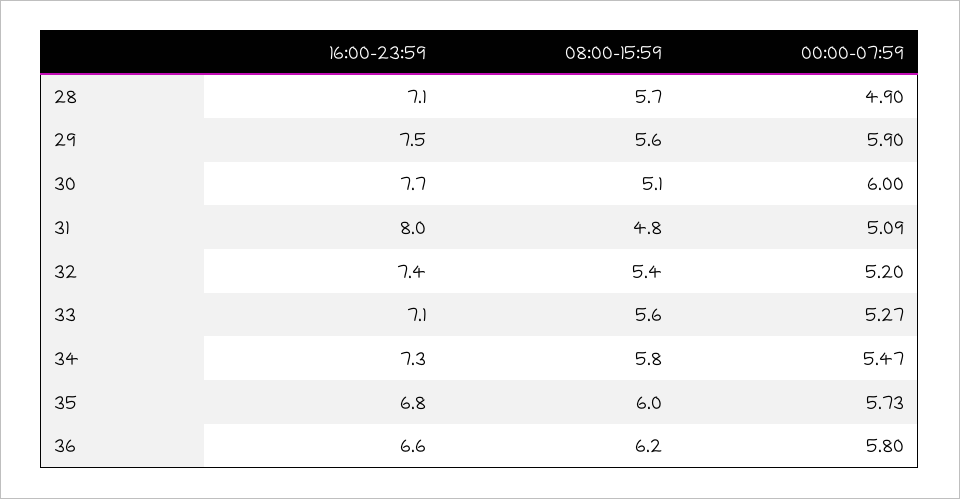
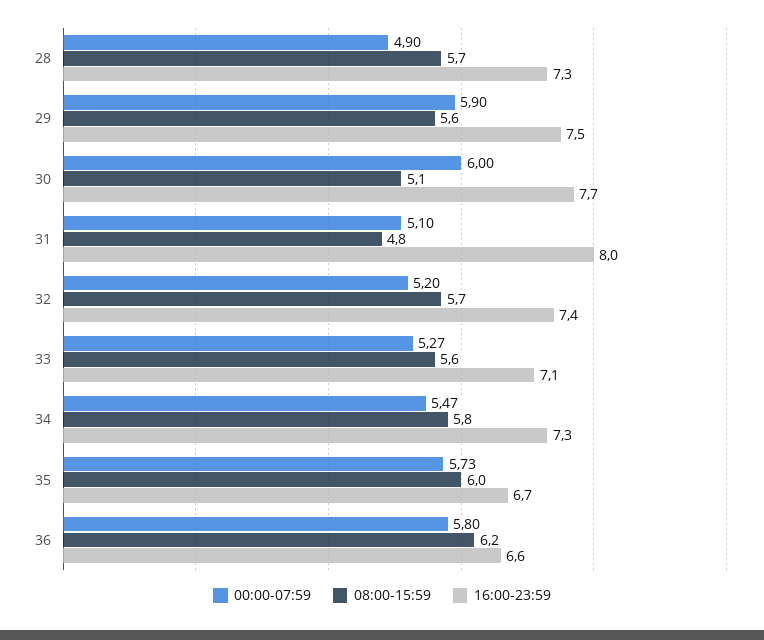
  {
    "16:00-23:59": {
-     "28": 7.1,
+     "28": 7.3,
      "29": 7.5,
      "30": 7.7,
      "31": 8,
      "32": 7.4,
      "33": 7.1,
      "34": 7.3,
-     "35": 6.8,
+     "35": 6.7,
      "36": 6.6
    },
    "08:00-15:59": {
      "28": 5.7,
      "29": 5.6,
      "30": 5.1,
      "31": 4.8,
-     "32": 5.4,
+     "32": 5.7,
      "33": 5.6,
      "34": 5.8,
      "35": 6,
      "36": 6.2
    },
    "00:00-07:59": {
      "28": 4.9,
      "29": 5.9,
      "30": 6,
-     "31": 5.09,
+     "31": 5.1,
      "32": 5.2,
      "33": 5.27,
      "34": 5.47,
      "35": 5.73,
      "36": 5.8
    }
  }

